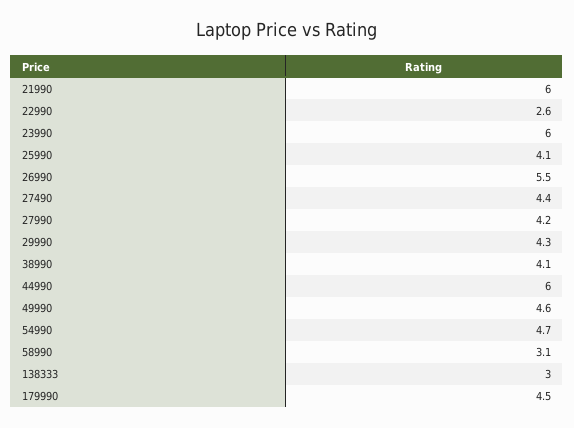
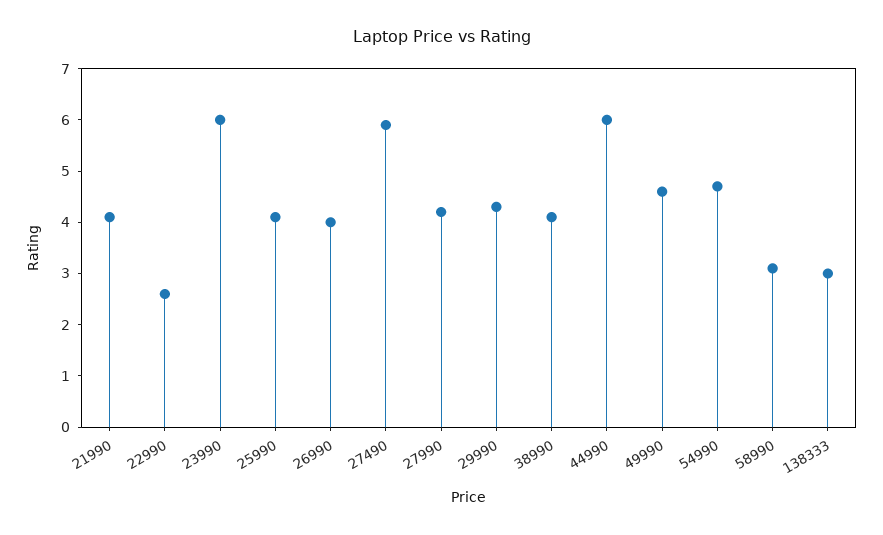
  {
-   "21990": 6,
+   "21990": 4,
    "22990": 2.6,
    "23990": 6,
    "25990": 4.1,
-   "26990": 5.5,
+   "26990": 4,
-   "27490": 4.4,
+   "27490": 6,
    "27990": 4.2,
    "29990": 4.3,
    "38990": 4.1,
    "44990": 6,
    "49990": 4.6,
    "54990": 4.7,
    "58990": 3.1,
-   "138333": 3,
+   "138333": 3
-   "179990": 4.5
  }

